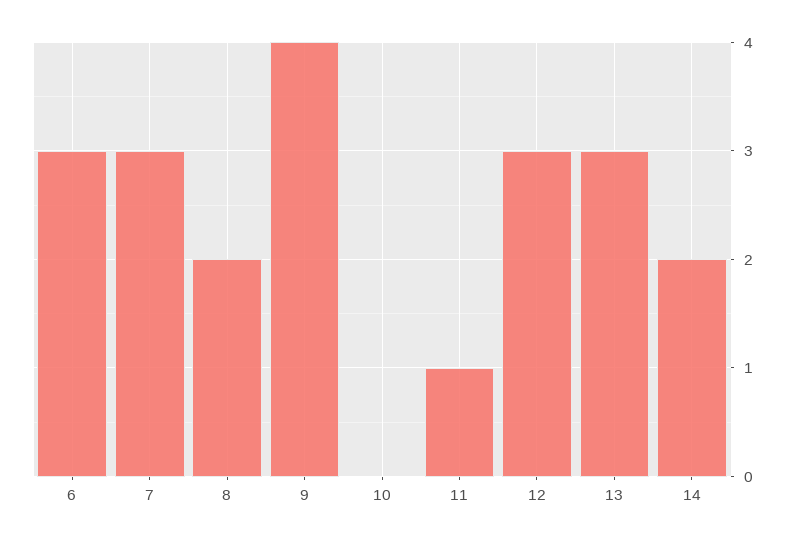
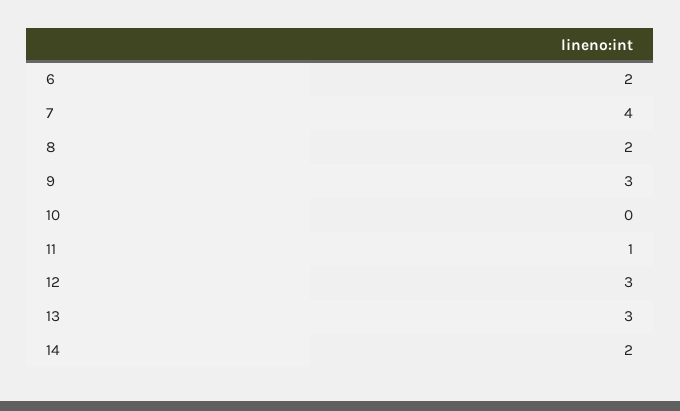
  {
-   "6": 3,
+   "6": 2,
-   "7": 3,
+   "7": 4,
    "8": 2,
-   "9": 4,
+   "9": 3,
    "10": 0,
    "11": 1,
    "12": 3,
    "13": 3,
    "14": 2
  }

